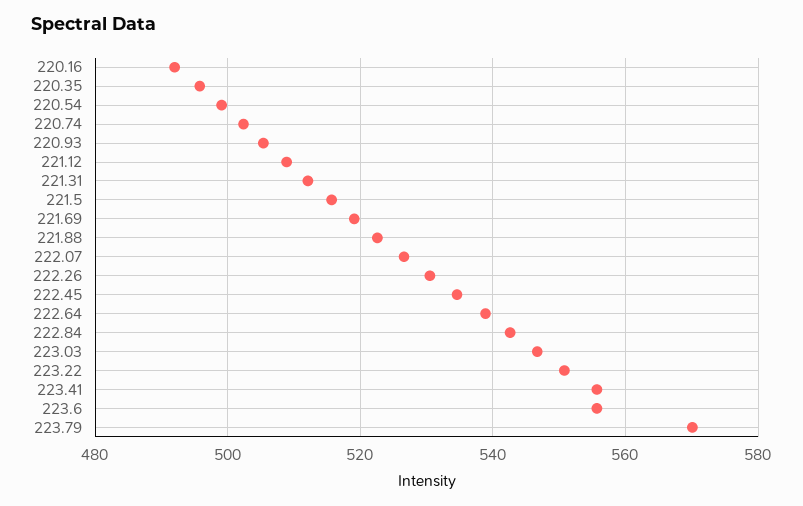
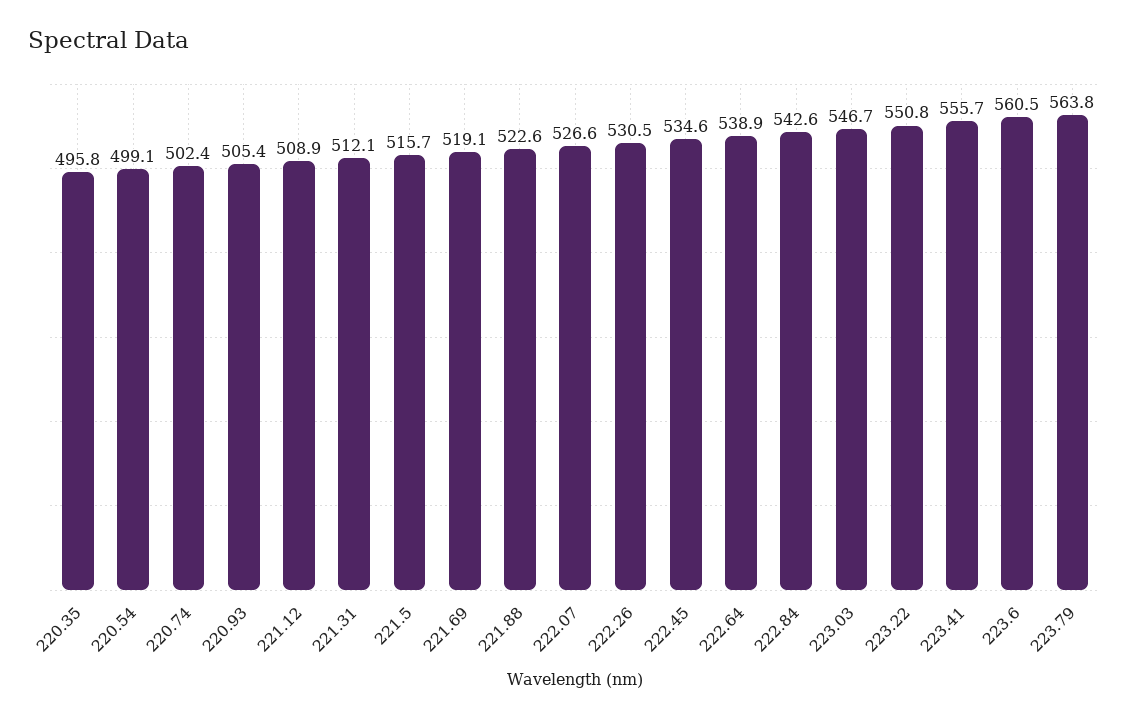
  {
-   "220.16": 492,
    "220.35": 495.8,
    "220.54": 499.1,
    "220.74": 502.4,
    "220.93": 505.4,
    "221.12": 508.9,
    "221.31": 512.1,
    "221.5": 515.7,
    "221.69": 519.1,
    "221.88": 522.6,
    "222.07": 526.6,
    "222.26": 530.5,
    "222.45": 534.6,
    "222.64": 538.9,
    "222.84": 542.6,
    "223.03": 546.7,
    "223.22": 550.8,
    "223.41": 555.7,
-   "223.6": 556,
+   "223.6": 560.5,
-   "223.79": 570
+   "223.79": 563.8
  }

